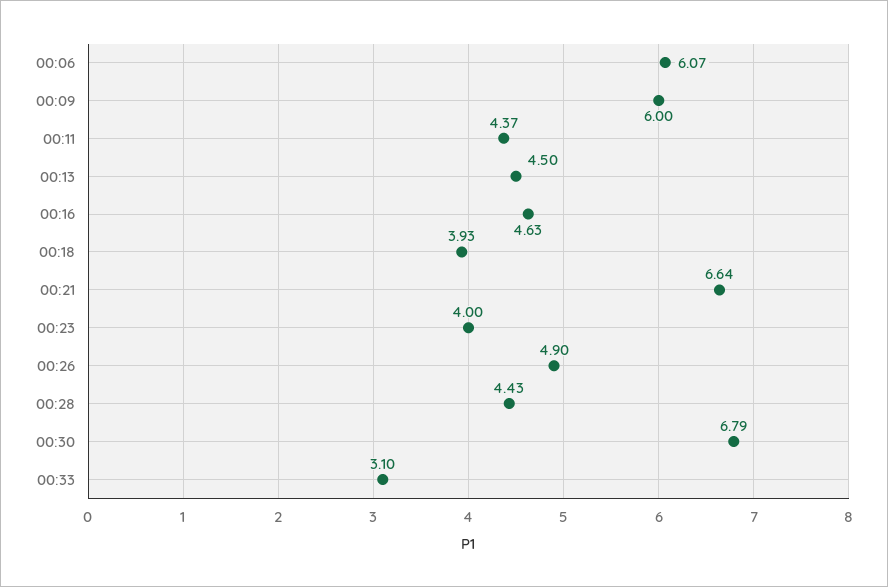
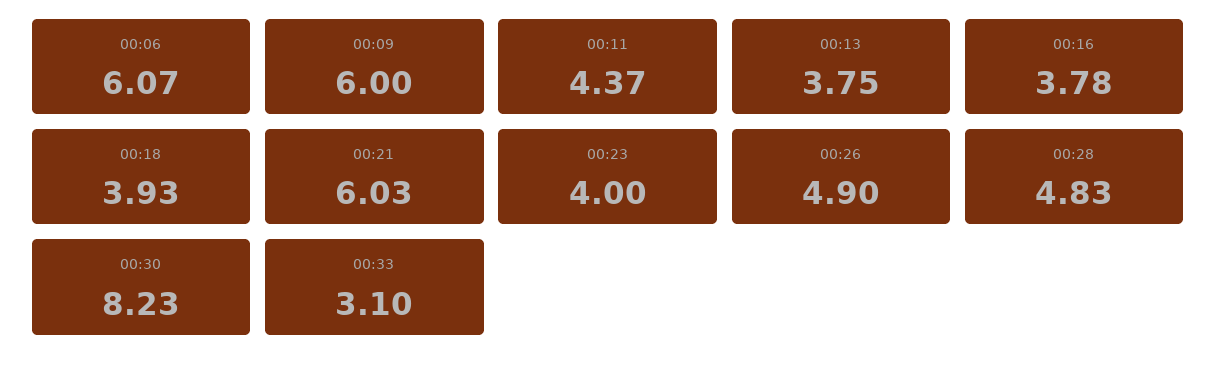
  {
    "00:06": 6.07,
    "00:09": 6,
    "00:11": 4.37,
-   "00:13": 4.5,
+   "00:13": 3.75,
-   "00:16": 4.63,
+   "00:16": 3.78,
    "00:18": 3.93,
-   "00:21": 6.64,
+   "00:21": 6.03,
    "00:23": 4,
    "00:26": 4.9,
-   "00:28": 4.43,
+   "00:28": 4.83,
-   "00:30": 6.79,
+   "00:30": 8.23,
    "00:33": 3.1
  }

